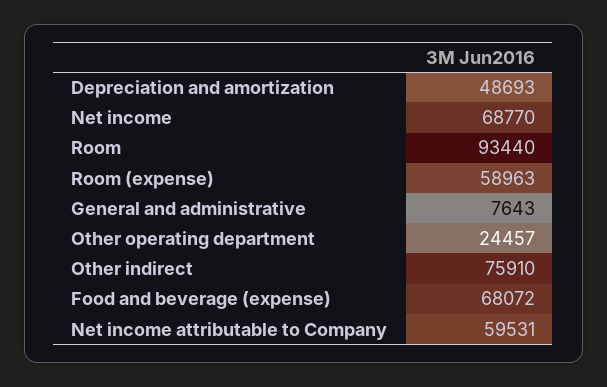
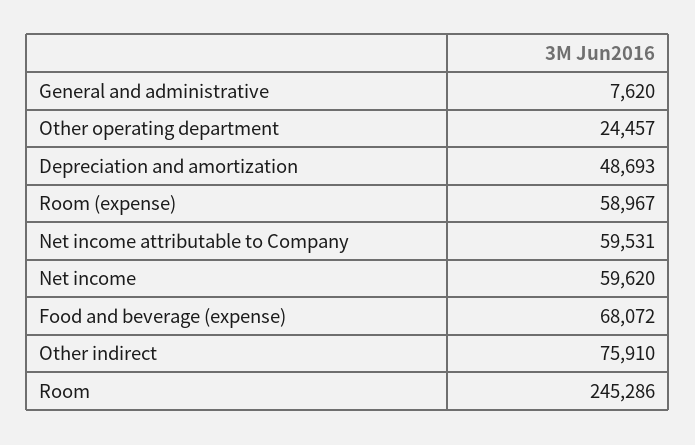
  {
    "Depreciation and amortization": 48693,
-   "Net income": 68770,
+   "Net income": 59620,
-   "Room": 93440,
+   "Room": 245286,
-   "Room (expense)": 58963,
+   "Room (expense)": 58967,
-   "General and administrative": 7643,
+   "General and administrative": 7620,
    "Other operating department": 24457,
    "Other indirect": 75910,
    "Food and beverage (expense)": 68072,
    "Net income attributable to Company": 59531
  }

